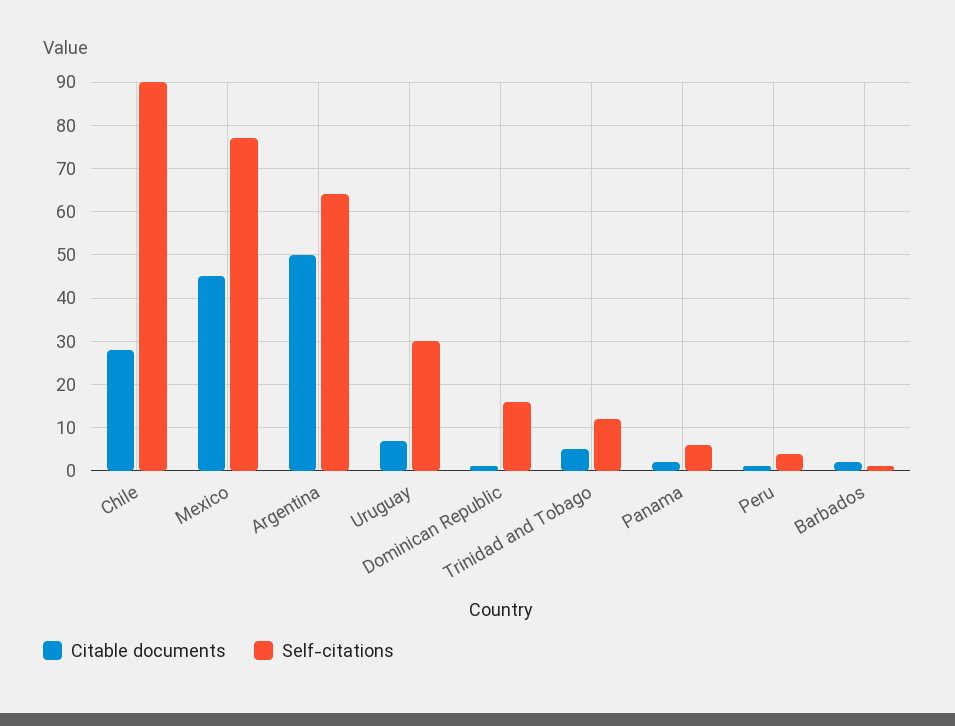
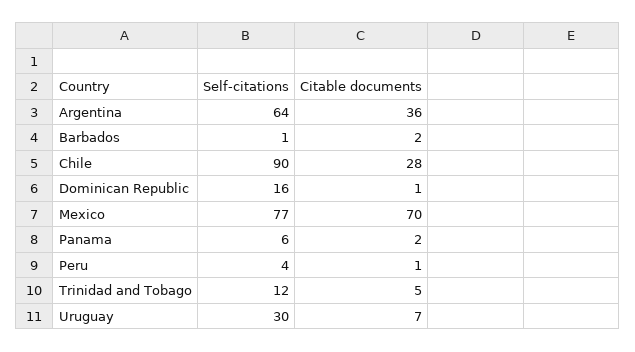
  {
    "Citable documents": {
      "Chile": 28,
-     "Mexico": 45,
+     "Mexico": 70,
-     "Argentina": 50,
+     "Argentina": 36,
      "Uruguay": 7,
      "Dominican Republic": 1,
      "Trinidad and Tobago": 5,
      "Panama": 2,
      "Peru": 1,
      "Barbados": 2
    },
    "Self-citations": {
      "Chile": 90,
      "Mexico": 77,
      "Argentina": 64,
      "Uruguay": 30,
      "Dominican Republic": 16,
      "Trinidad and Tobago": 12,
      "Panama": 6,
      "Peru": 4,
      "Barbados": 1
    }
  }

